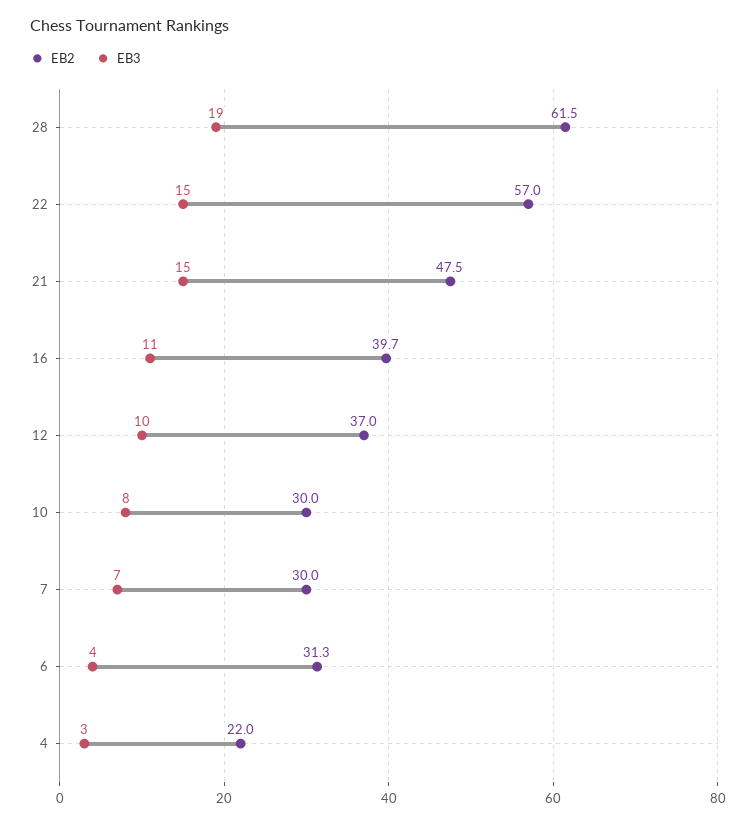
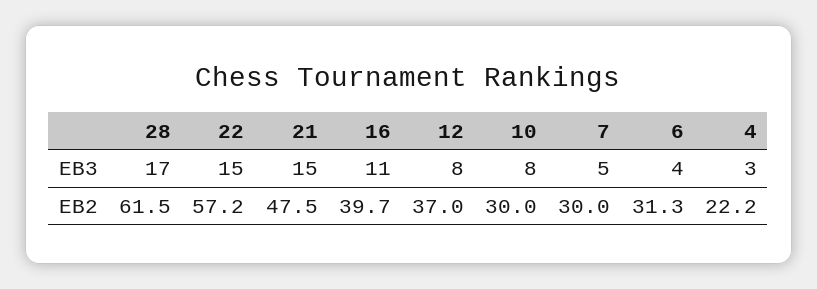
  {
    "EB2": {
      "28": 61.5,
-     "22": 57,
+     "22": 57.2,
      "21": 47.5,
      "16": 39.7,
      "12": 37,
      "10": 30,
      "7": 30,
      "6": 31.3,
-     "4": 22
+     "4": 22.2
    },
    "EB3": {
-     "28": 19,
+     "28": 17,
      "22": 15,
      "21": 15,
      "16": 11,
-     "12": 10,
+     "12": 8,
      "10": 8,
-     "7": 7,
+     "7": 5,
      "6": 4,
      "4": 3
    }
  }

